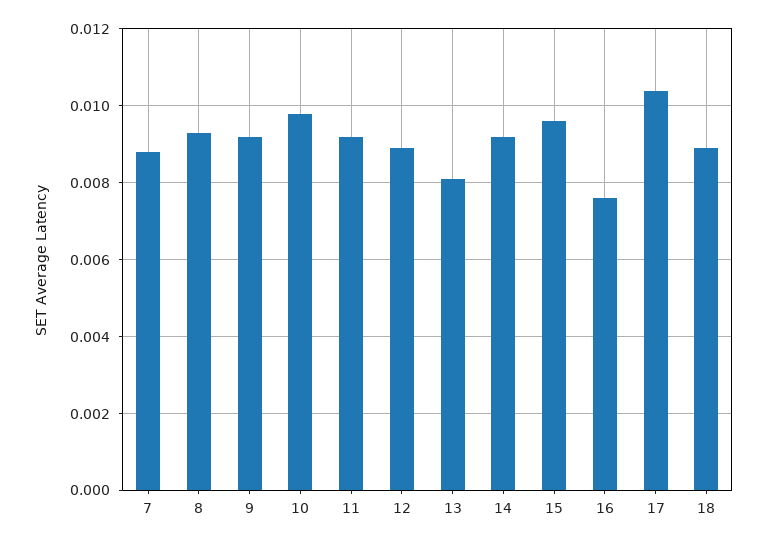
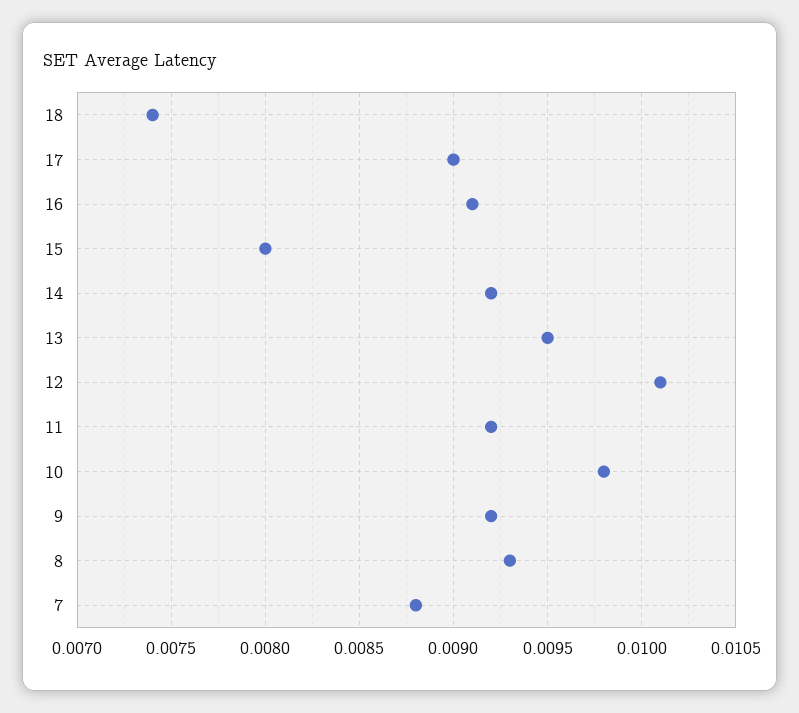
  {
    "7": 0.0088,
    "8": 0.0093,
    "9": 0.0092,
    "10": 0.0098,
    "11": 0.0092,
-   "12": 0.009,
+   "12": 0.0101,
-   "13": 0.008,
+   "13": 0.0095,
    "14": 0.0092,
-   "15": 0.0095,
+   "15": 0.008,
-   "16": 0.0075,
+   "16": 0.0091,
-   "17": 0.0105,
+   "17": 0.009,
-   "18": 0.009
+   "18": 0.0074
  }

